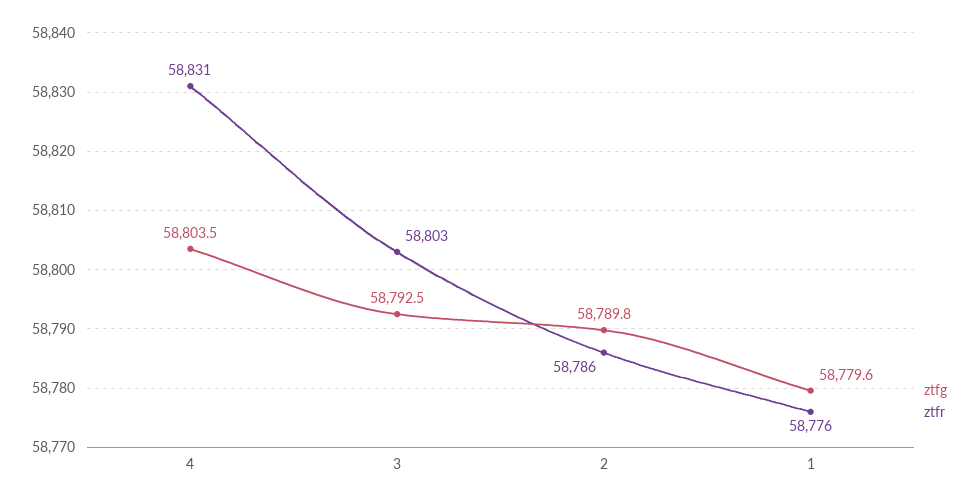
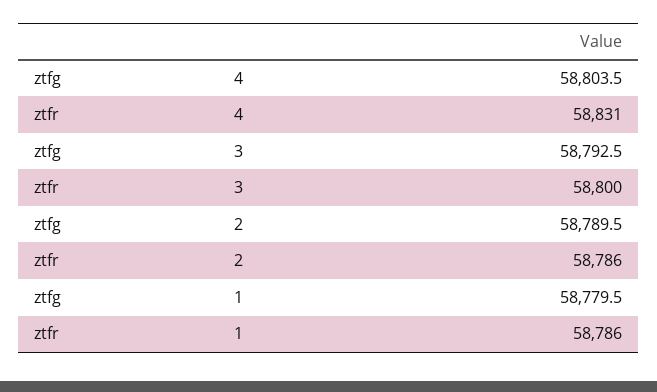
  {
    "ztfg": {
      "4": 58803.5,
      "3": 58792.5,
-     "2": 58789.8,
+     "2": 58789.5,
-     "1": 58779.6
+     "1": 58779.5
    },
    "ztfr": {
      "4": 58831,
-     "3": 58803,
+     "3": 58800,
      "2": 58786,
-     "1": 58776
+     "1": 58786
    }
  }

